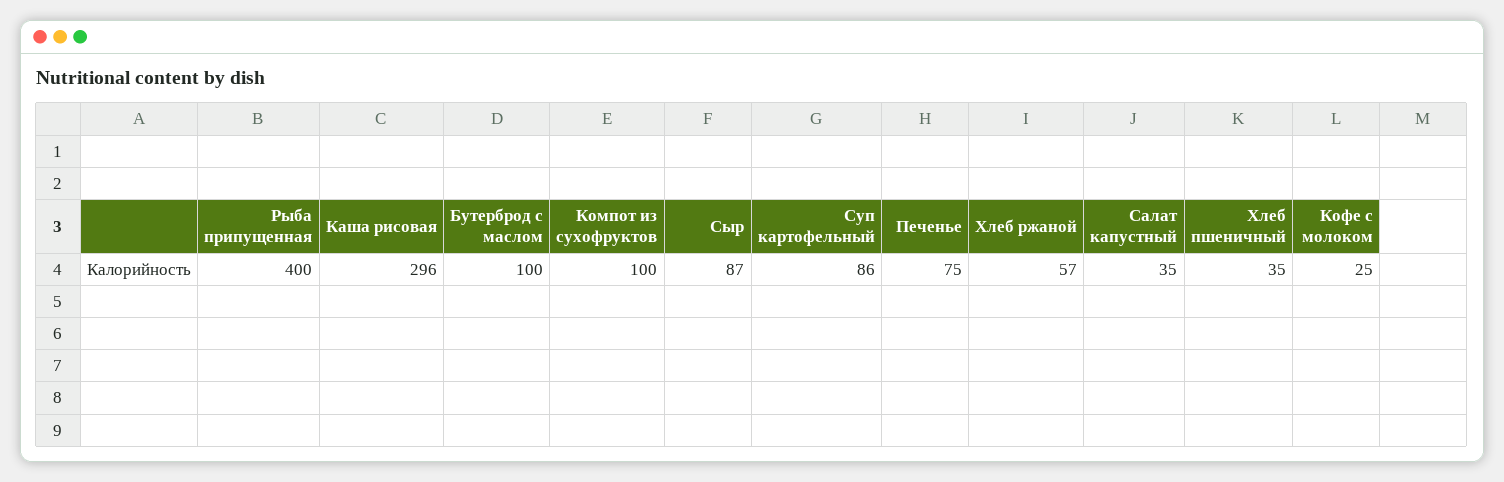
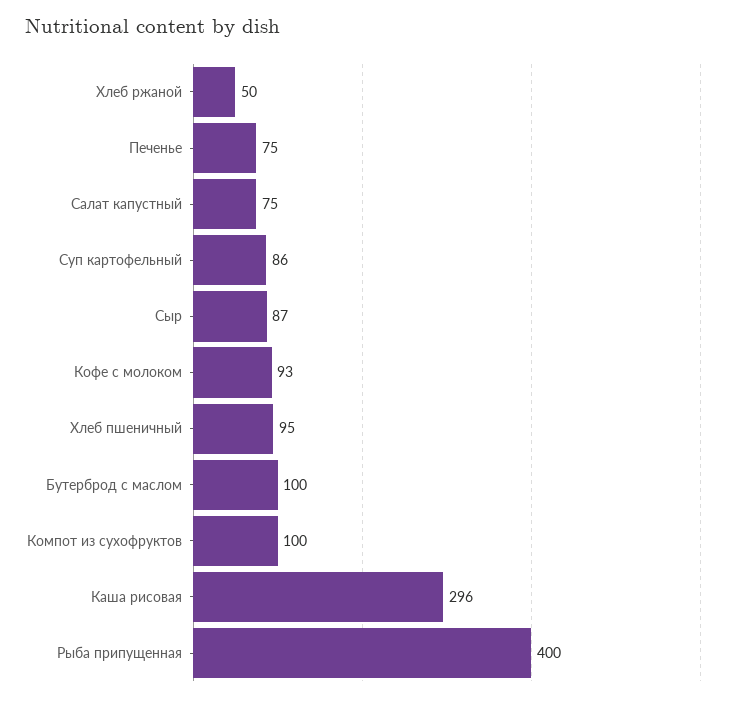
  {
    "Рыба припущенная": 400,
    "Каша рисовая": 296,
    "Бутерброд с маслом": 100,
    "Компот из сухофруктов": 100,
    "Сыр": 87,
    "Суп картофельный": 86,
    "Печенье": 75,
-   "Хлеб ржаной": 57,
+   "Хлеб ржаной": 50,
-   "Салат капустный": 35,
+   "Салат капустный": 75,
-   "Хлеб пшеничный": 35,
+   "Хлеб пшеничный": 95,
-   "Кофе с молоком": 25
+   "Кофе с молоком": 93
  }

